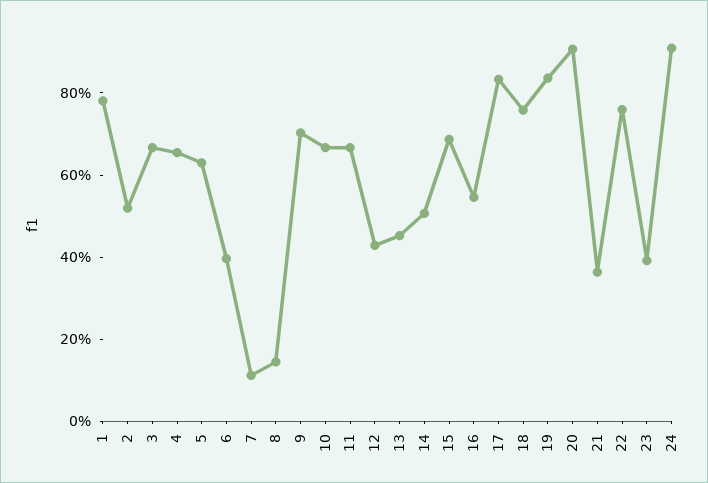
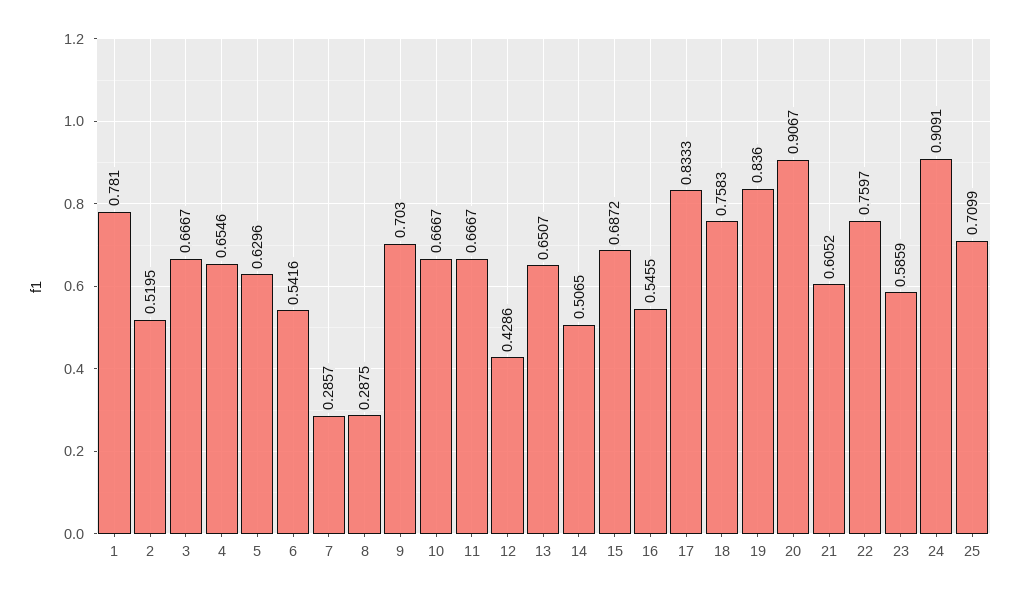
  {
    "1": 0.781,
    "2": 0.5195,
    "3": 0.6667,
    "4": 0.6546,
    "5": 0.6296,
-   "6": 0.4,
+   "6": 0.5416,
-   "7": 0.1,
+   "7": 0.2857,
-   "8": 0.15,
+   "8": 0.2875,
    "9": 0.703,
    "10": 0.6667,
    "11": 0.6667,
    "12": 0.4286,
-   "13": 0.45,
+   "13": 0.6507,
    "14": 0.5065,
    "15": 0.6872,
    "16": 0.5455,
    "17": 0.8333,
    "18": 0.7583,
    "19": 0.836,
    "20": 0.9067,
-   "21": 0.35,
+   "21": 0.6052,
    "22": 0.7597,
-   "23": 0.4,
+   "23": 0.5859,
-   "24": 0.9091
+   "24": 0.9091,
+   "25": 0.7099
  }

